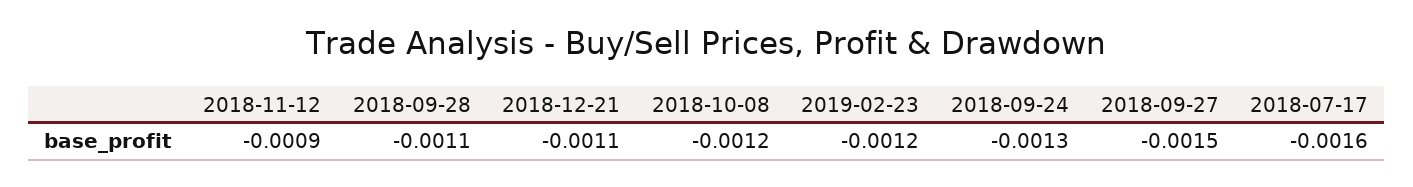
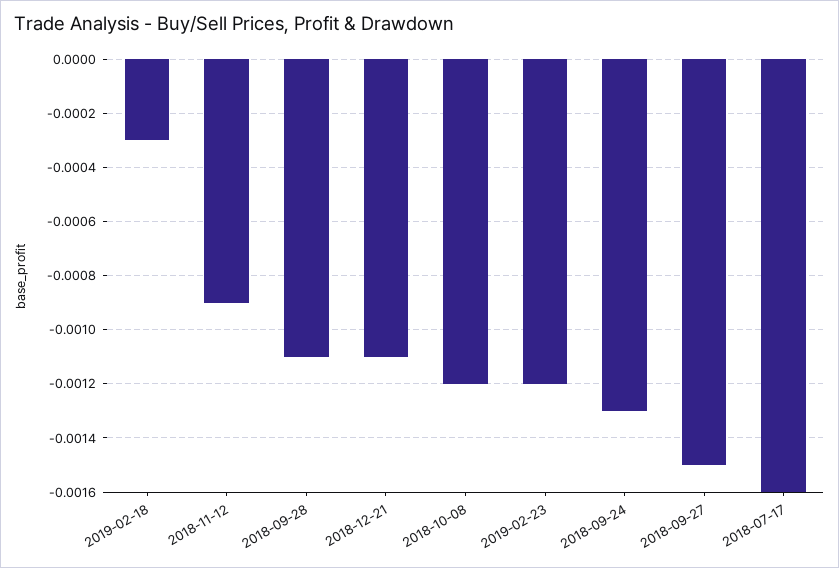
  {
    "2018-11-12": -0.0009,
    "2018-09-28": -0.0011,
    "2018-12-21": -0.0011,
    "2018-10-08": -0.0012,
    "2019-02-23": -0.0012,
    "2018-09-24": -0.0013,
    "2018-09-27": -0.0015,
-   "2018-07-17": -0.0016
+   "2018-07-17": -0.0016,
+   "2019-02-18": -0.0003
  }

